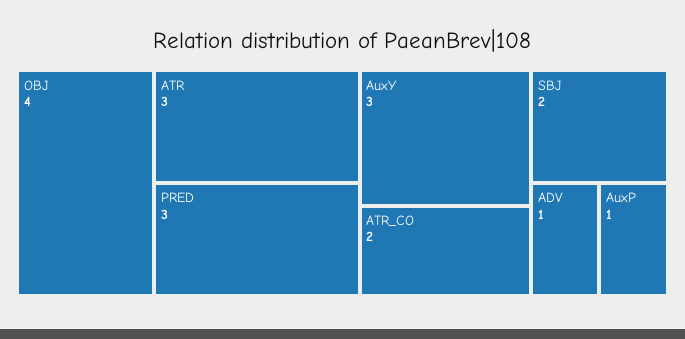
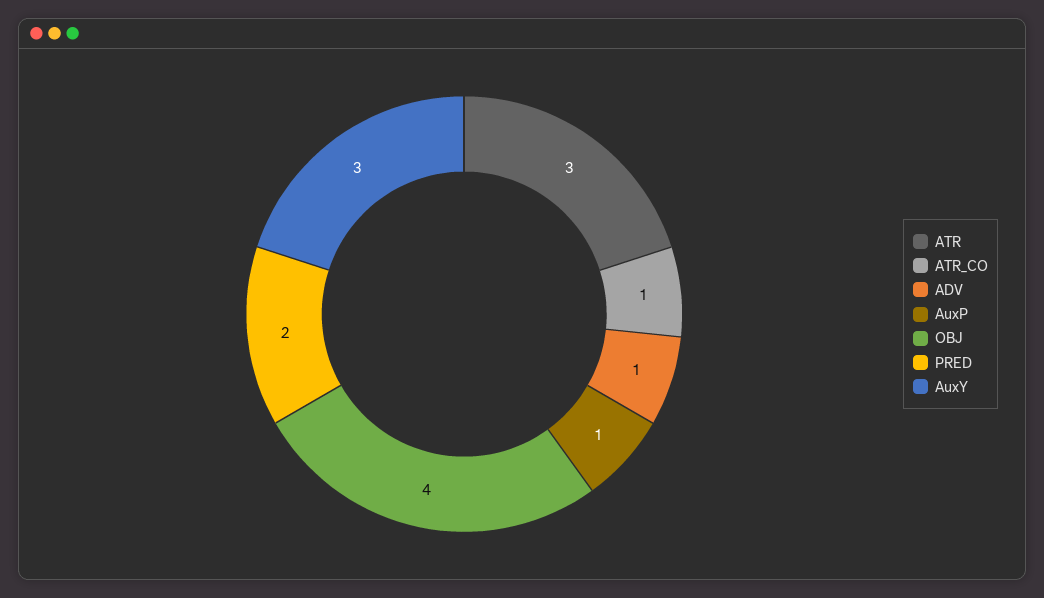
  {
    "OBJ": 4,
    "ATR": 3,
-   "PRED": 3,
+   "PRED": 2,
    "AuxY": 3,
-   "ATR_CO": 2,
+   "ATR_CO": 1,
-   "SBJ": 2,
    "ADV": 1,
    "AuxP": 1
  }

